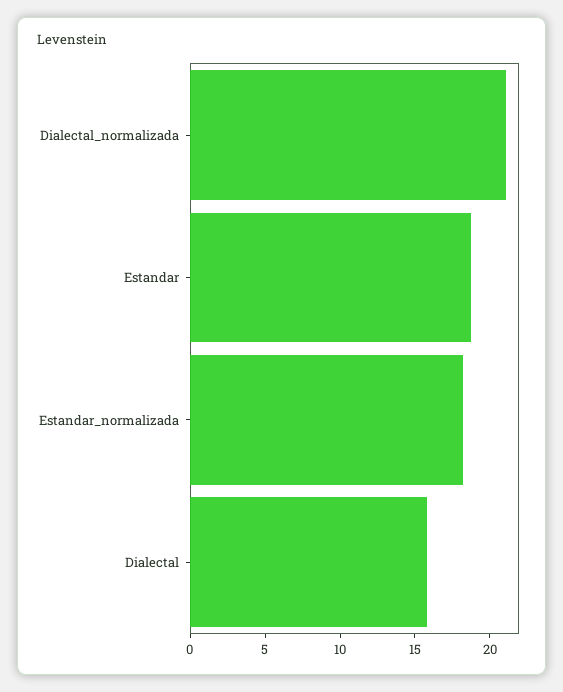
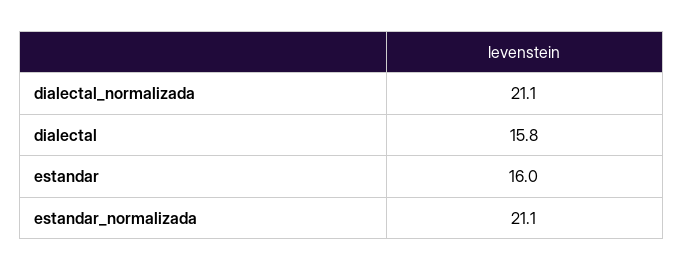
  {
    "Dialectal_normalizada": 21.1,
-   "Estandar": 19,
+   "Estandar": 16,
-   "Estandar_normalizada": 18,
+   "Estandar_normalizada": 21.1,
    "Dialectal": 15.8
  }

